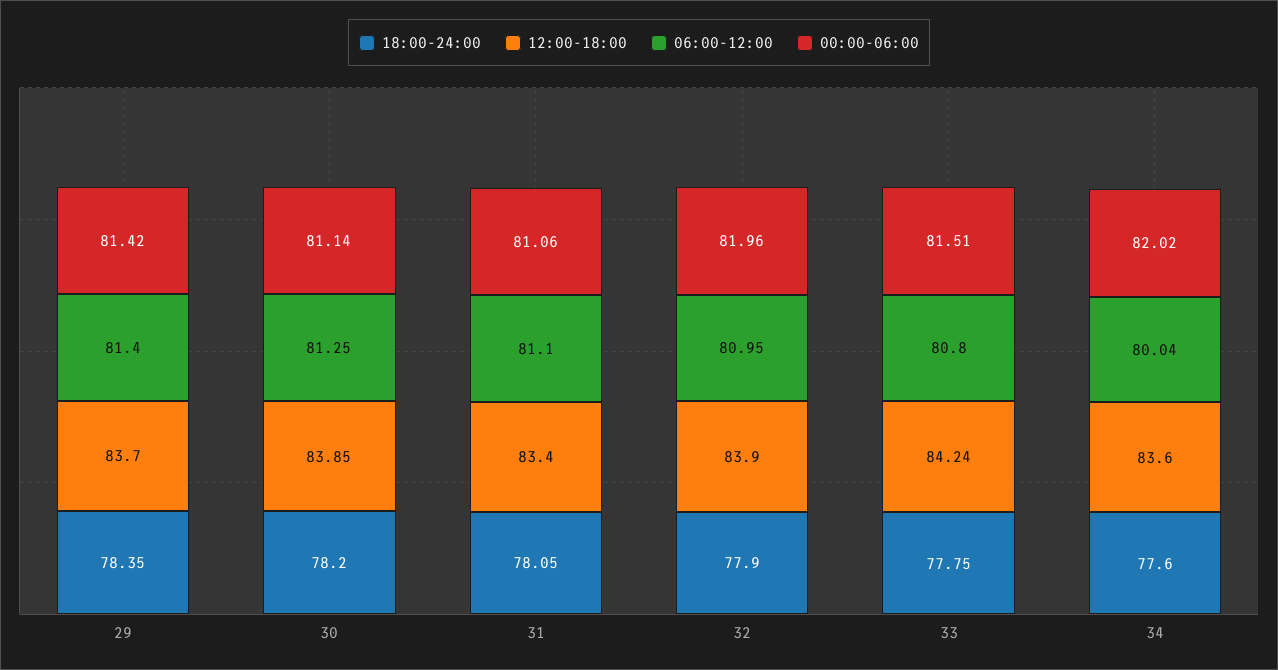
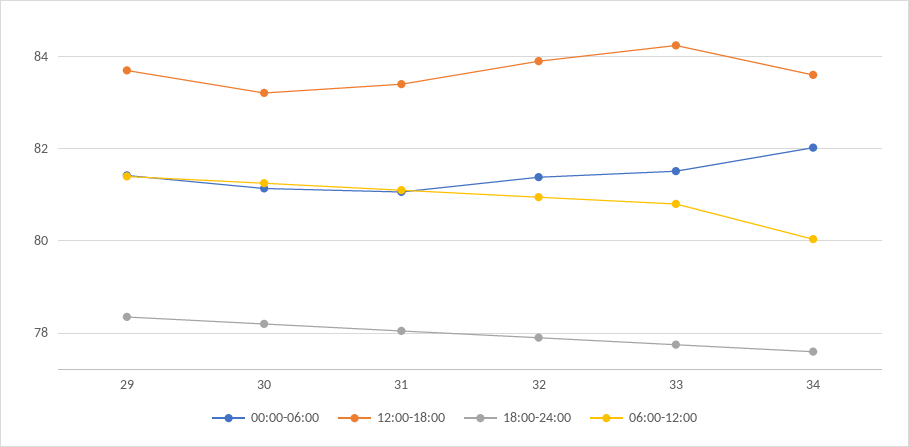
  {
    "18:00-24:00": {
      "29": 78.35,
      "30": 78.2,
      "31": 78.05,
      "32": 77.9,
      "33": 77.75,
      "34": 77.6
    },
    "12:00-18:00": {
      "29": 83.7,
-     "30": 83.85,
+     "30": 83.2,
      "31": 83.4,
      "32": 83.9,
      "33": 84.24,
      "34": 83.6
    },
    "06:00-12:00": {
      "29": 81.4,
      "30": 81.25,
      "31": 81.1,
      "32": 80.95,
      "33": 80.8,
      "34": 80.04
    },
    "00:00-06:00": {
      "29": 81.42,
      "30": 81.14,
      "31": 81.06,
-     "32": 81.96,
+     "32": 81.4,
      "33": 81.51,
      "34": 82.02
    }
  }

